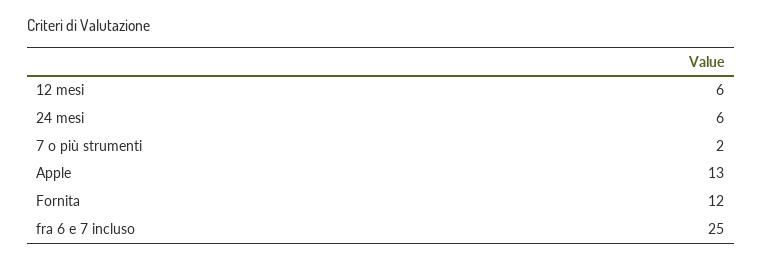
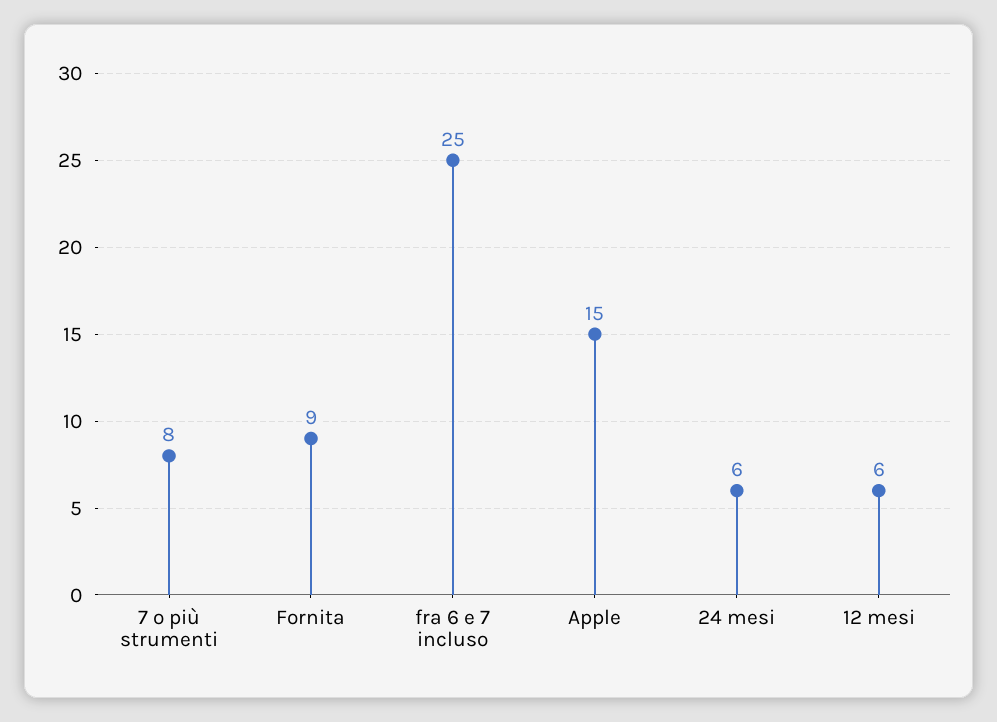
  {
    "12 mesi": 6,
    "24 mesi": 6,
-   "7 o più strumenti": 2,
+   "7 o più strumenti": 8,
-   "Apple": 13,
+   "Apple": 15,
-   "Fornita": 12,
+   "Fornita": 9,
    "fra 6 e 7 incluso": 25
  }

